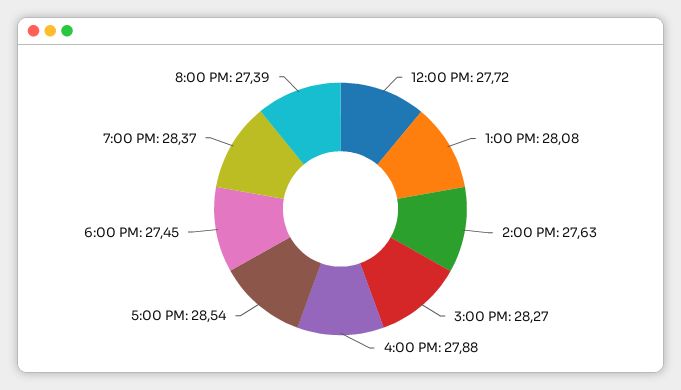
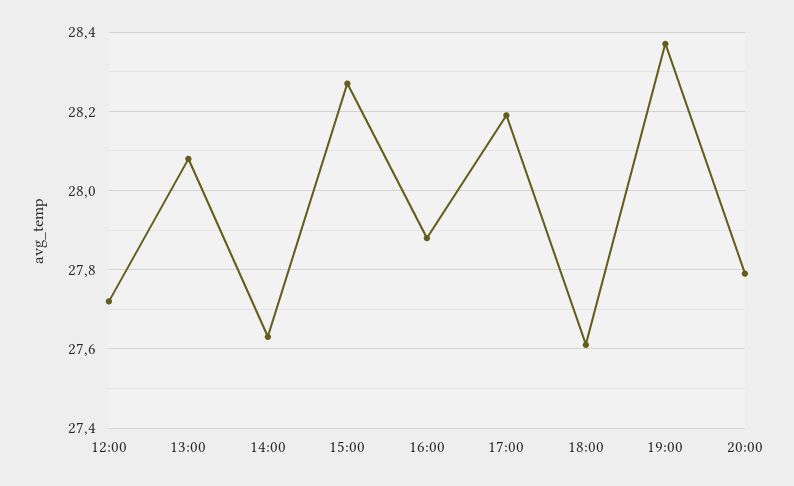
  {
    "12:00 PM": 27.72,
    "1:00 PM": 28.08,
    "2:00 PM": 27.63,
    "3:00 PM": 28.27,
    "4:00 PM": 27.88,
-   "5:00 PM": 28.54,
+   "5:00 PM": 28.2,
-   "6:00 PM": 27.45,
+   "6:00 PM": 27.6,
    "7:00 PM": 28.37,
-   "8:00 PM": 27.39
+   "8:00 PM": 27.8
  }

